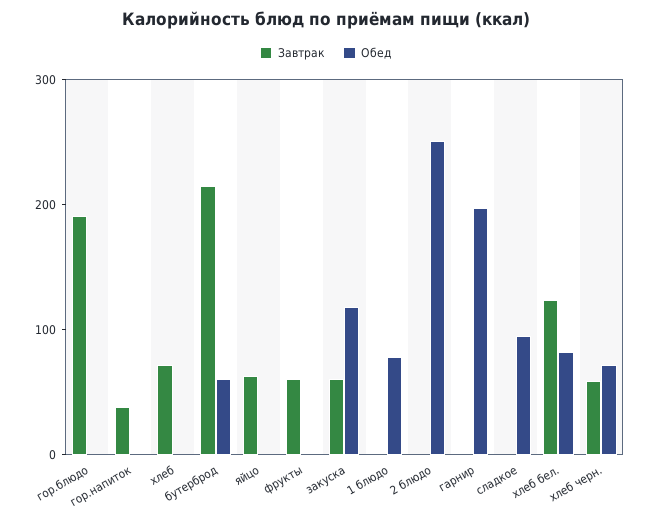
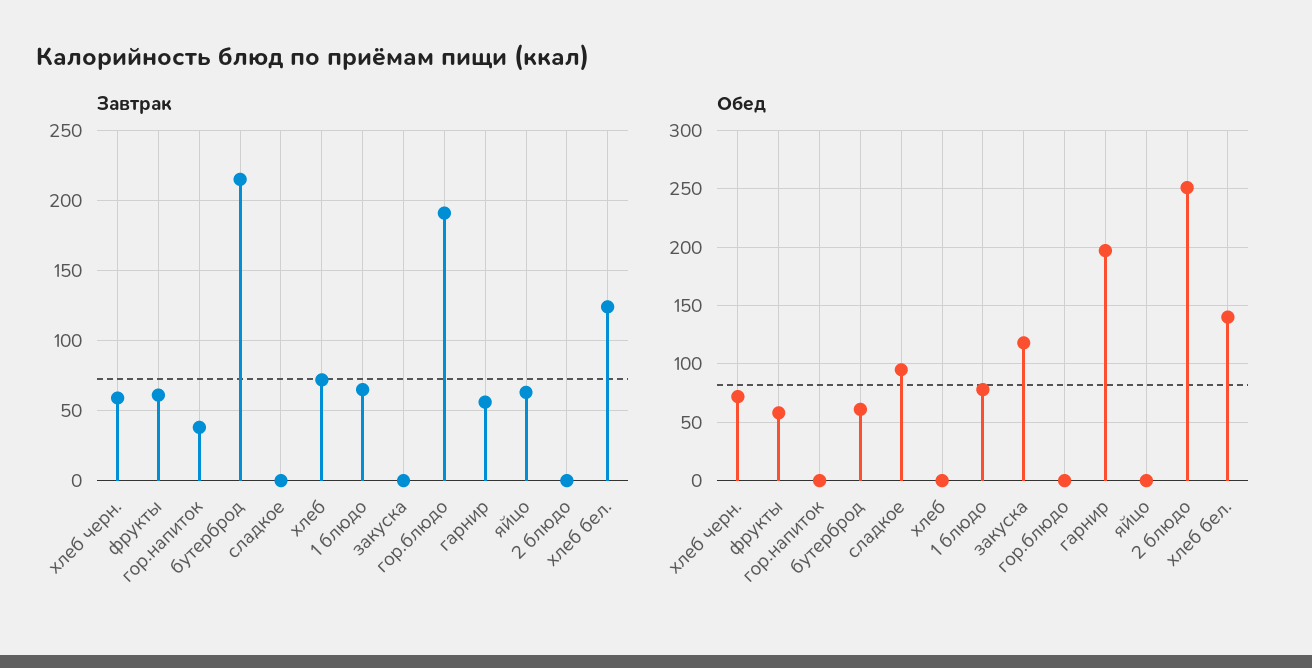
  {
    "Завтрак": {
      "гор.блюдо": 190,
      "гор.напиток": 40,
      "хлеб": 70,
      "бутерброд": 215,
      "яйцо": 65,
      "фрукты": 60,
-     "закуска": 60,
+     "закуска": 0,
-     "1 блюдо": 0,
+     "1 блюдо": 65,
      "2 блюдо": 0,
-     "гарнир": 0,
+     "гарнир": 55,
      "сладкое": 0,
      "хлеб бел.": 125,
      "хлеб черн.": 60
    },
    "Обед": {
      "гор.блюдо": 0,
      "гор.напиток": 0,
      "хлеб": 0,
      "бутерброд": 60,
      "яйцо": 0,
-     "фрукты": 0,
+     "фрукты": 60,
      "закуска": 120,
      "1 блюдо": 80,
      "2 блюдо": 250,
      "гарнир": 200,
      "сладкое": 100,
-     "хлеб бел.": 80,
+     "хлеб бел.": 140,
      "хлеб черн.": 70
    }
  }

